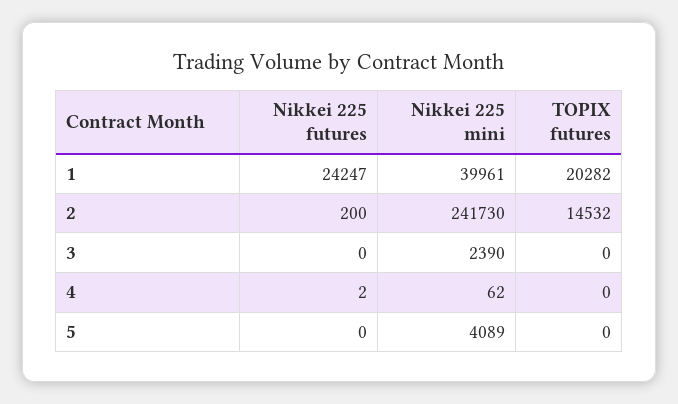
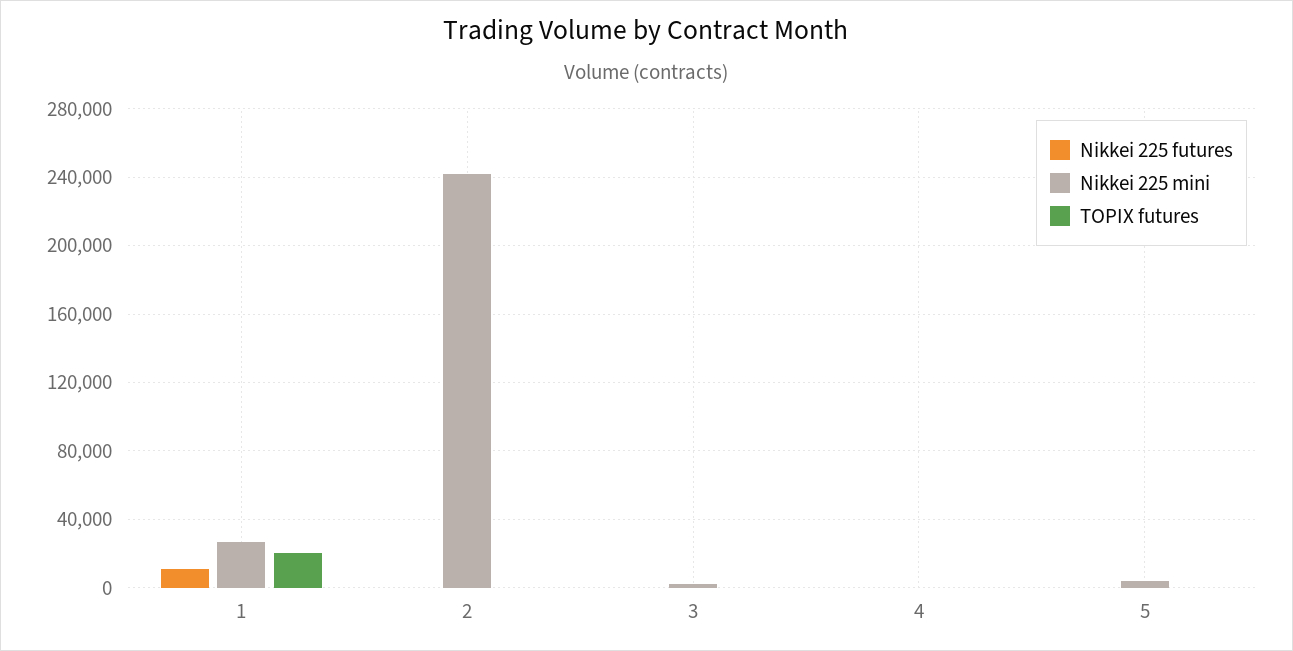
  {
    "Nikkei 225 futures": {
-     "1": 24247,
+     "1": 10000,
      "2": 200,
      "3": 0,
      "4": 2,
      "5": 0
    },
    "Nikkei 225 mini": {
-     "1": 39961,
+     "1": 25000,
      "2": 241730,
      "3": 2390,
      "4": 62,
      "5": 4089
    },
    "TOPIX futures": {
      "1": 20282,
-     "2": 14532,
+     "2": 0,
      "3": 0,
      "4": 0,
      "5": 0
    }
  }

